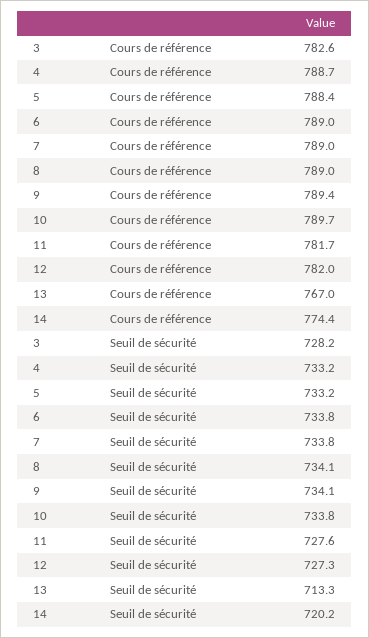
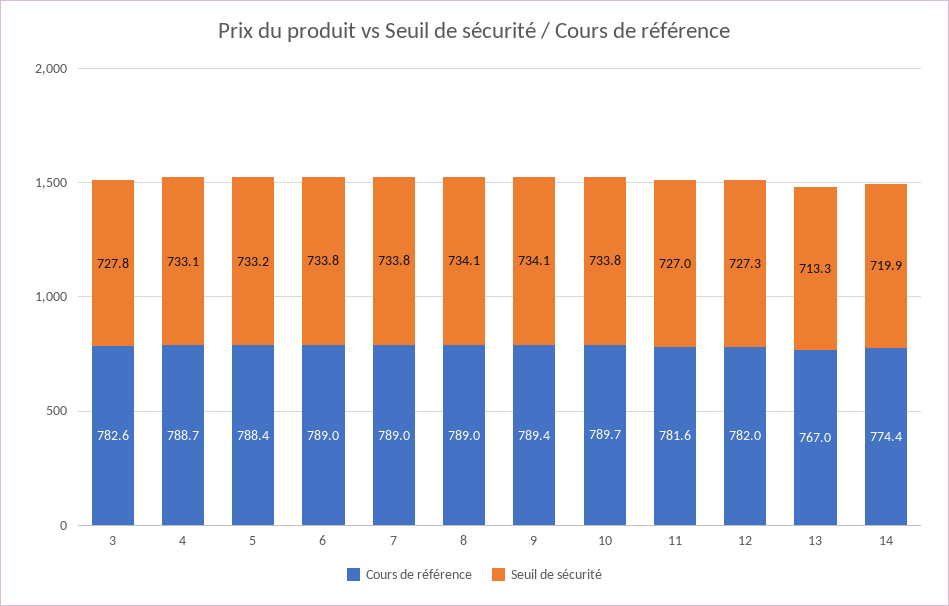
  {
    "Cours de référence": {
      "3": 782.6,
      "4": 788.7,
      "5": 788.4,
      "6": 789,
      "7": 789,
      "8": 789,
      "9": 789.4,
      "10": 789.7,
-     "11": 781.7,
+     "11": 781.6,
      "12": 782,
      "13": 767,
      "14": 774.4
    },
    "Seuil de sécurité": {
-     "3": 728.2,
+     "3": 727.8,
-     "4": 733.2,
+     "4": 733.1,
      "5": 733.2,
      "6": 733.8,
      "7": 733.8,
      "8": 734.1,
      "9": 734.1,
      "10": 733.8,
-     "11": 727.6,
+     "11": 727,
      "12": 727.3,
      "13": 713.3,
-     "14": 720.2
+     "14": 719.9
    }
  }

